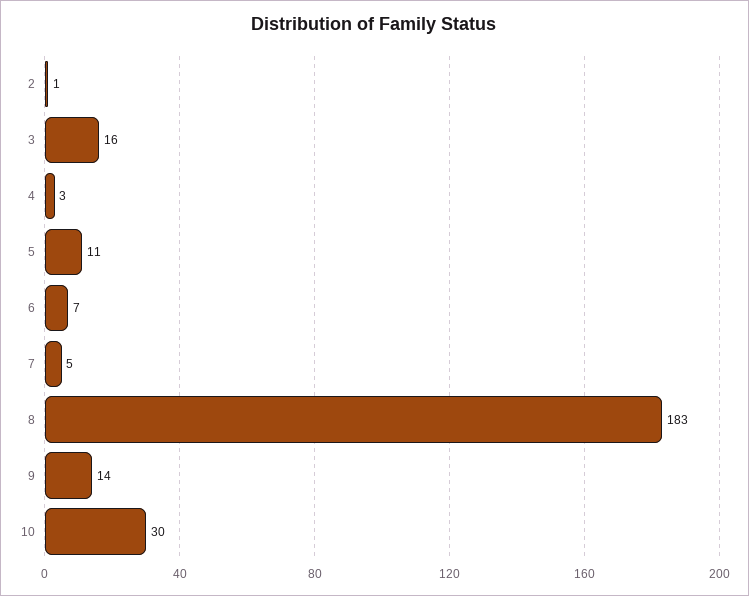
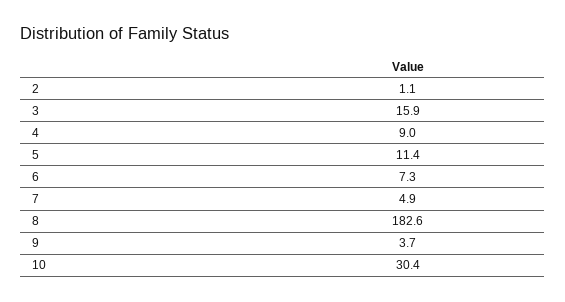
  {
    "2": 1.1,
    "3": 15.9,
-   "4": 3,
+   "4": 9,
    "5": 11.4,
    "6": 7.3,
    "7": 4.9,
    "8": 182.6,
-   "9": 14,
+   "9": 3.7,
    "10": 30.4
  }

